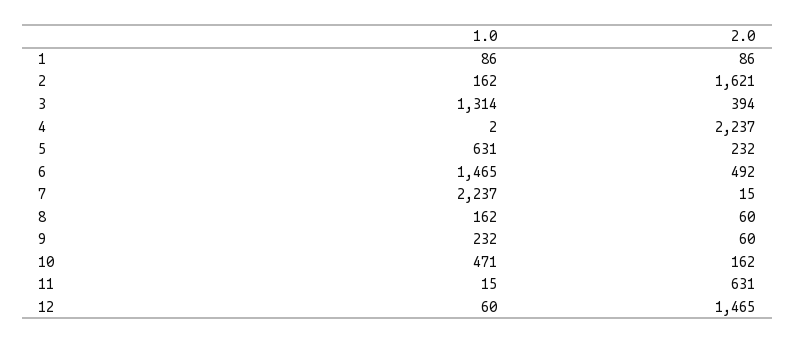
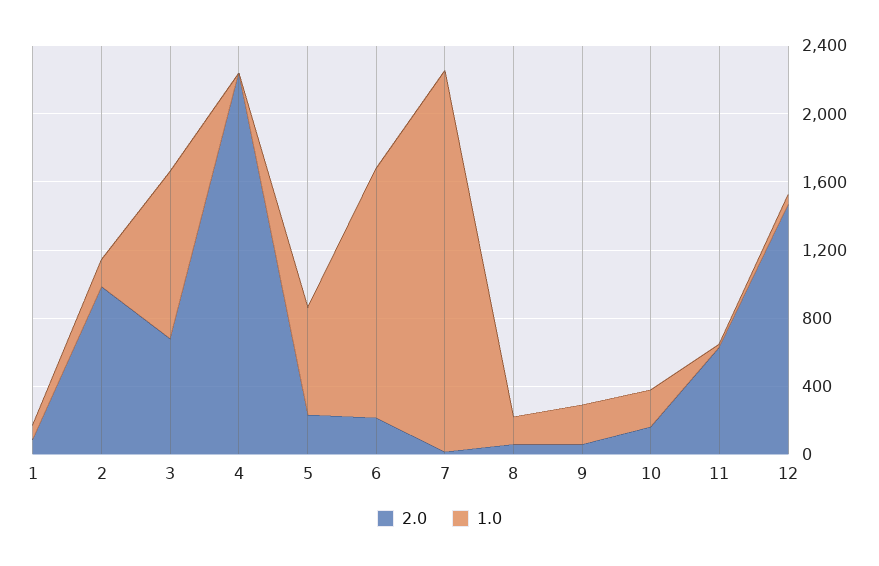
  {
    "1.0": {
      "1": 86,
      "2": 162,
-     "3": 1314,
+     "3": 1000,
      "4": 2,
      "5": 631,
      "6": 1465,
      "7": 2237,
      "8": 162,
      "9": 232,
-     "10": 471,
+     "10": 200,
      "11": 15,
      "12": 60
    },
    "2.0": {
      "1": 86,
-     "2": 1621,
+     "2": 1000,
-     "3": 394,
+     "3": 700,
      "4": 2237,
      "5": 232,
-     "6": 492,
+     "6": 200,
      "7": 15,
      "8": 60,
      "9": 60,
      "10": 162,
      "11": 631,
      "12": 1465
    }
  }

